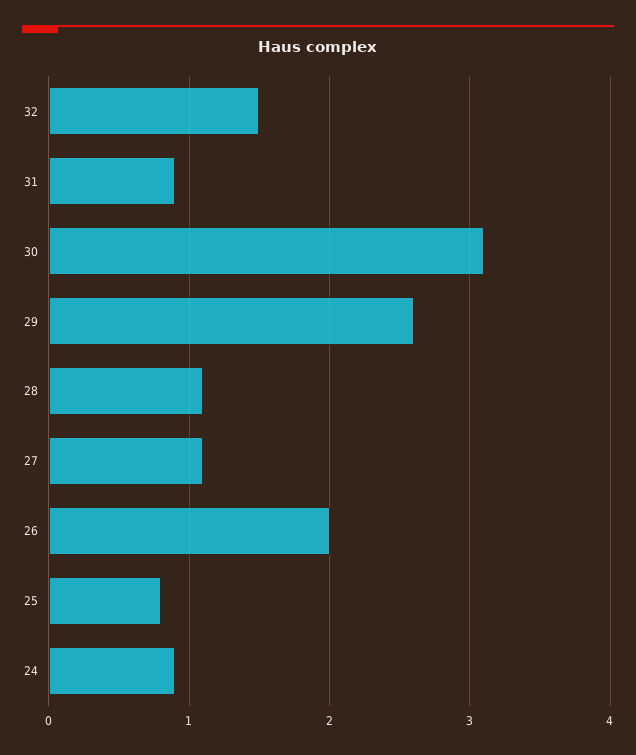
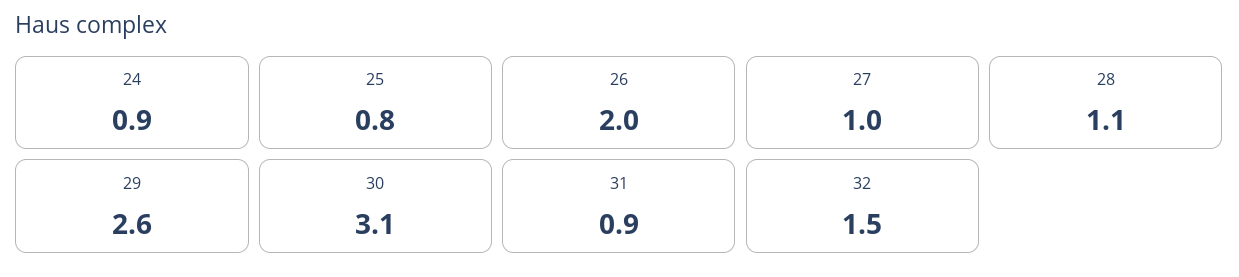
  {
    "32": 1.5,
    "31": 0.9,
    "30": 3.1,
    "29": 2.6,
    "28": 1.1,
-   "27": 1.1,
+   "27": 1,
    "26": 2,
    "25": 0.8,
    "24": 0.9
  }

